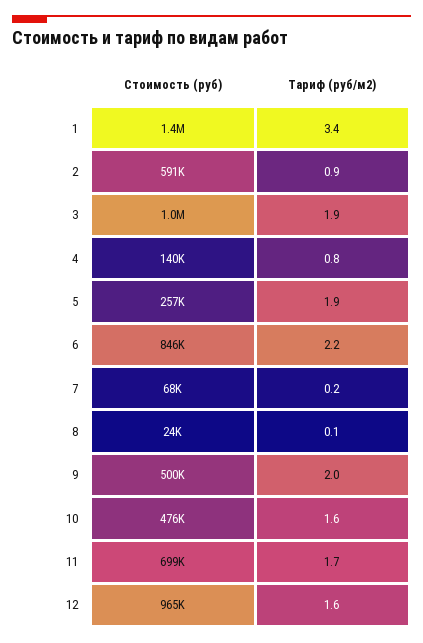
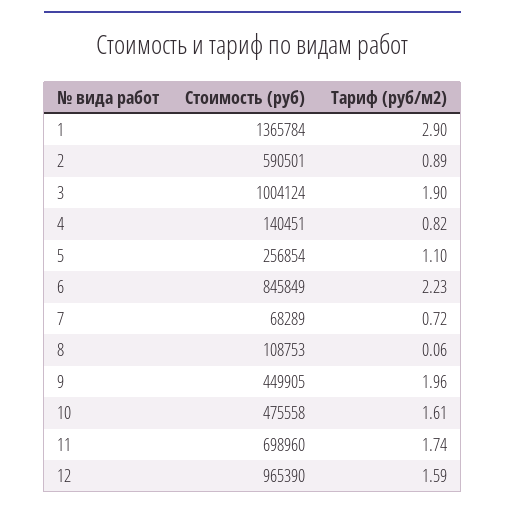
  {
    "Стоимость (руб)": {
      "1": 1365784,
      "2": 590501,
      "3": 1004124,
      "4": 140451,
      "5": 256854,
      "6": 845849,
      "7": 68289,
-     "8": 24000,
+     "8": 108753,
-     "9": 500000,
+     "9": 449905,
      "10": 475558,
      "11": 698960,
      "12": 965390
    },
    "Тариф (руб/м2)": {
-     "1": 3.4,
+     "1": 2.9,
      "2": 0.89,
      "3": 1.9,
      "4": 0.82,
-     "5": 1.9,
+     "5": 1.1,
      "6": 2.23,
-     "7": 0.2,
+     "7": 0.72,
      "8": 0.06,
      "9": 1.96,
      "10": 1.61,
      "11": 1.74,
      "12": 1.59
    }
  }

